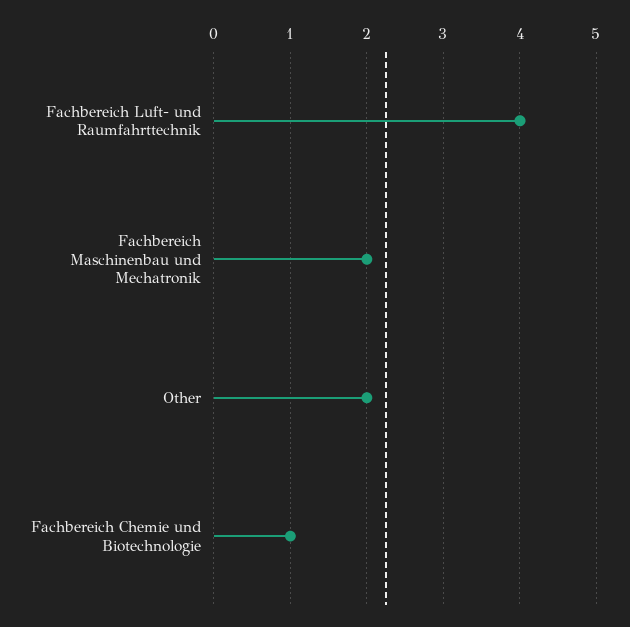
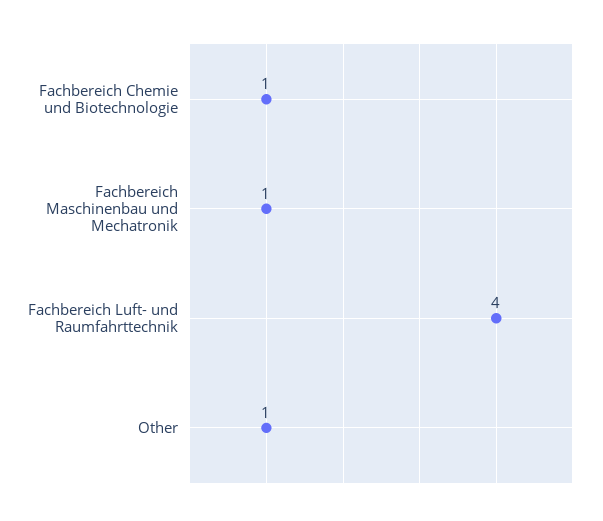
  {
    "Fachbereich Luft- und Raumfahrttechnik": 4,
-   "Fachbereich Maschinenbau und Mechatronik": 2,
+   "Fachbereich Maschinenbau und Mechatronik": 1,
-   "Other": 2,
+   "Other": 1,
    "Fachbereich Chemie und Biotechnologie": 1
  }

